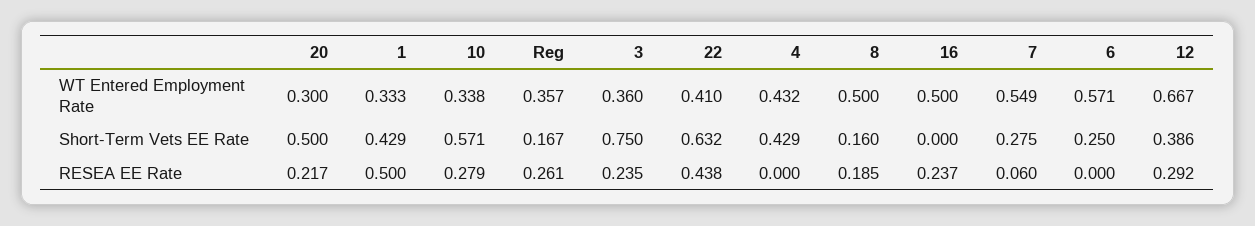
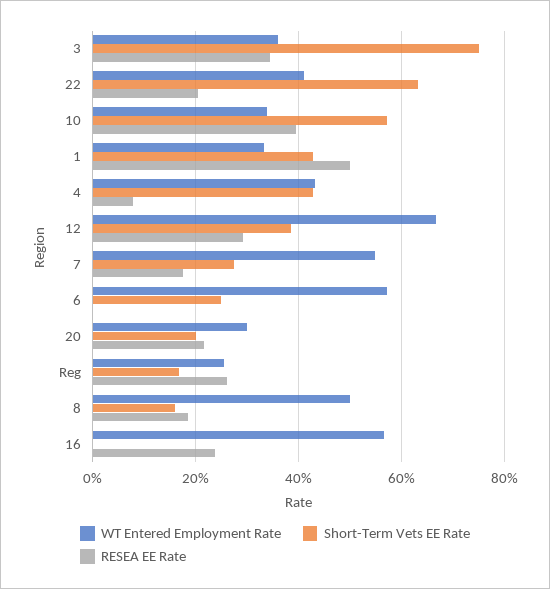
  {
    "WT Entered Employment Rate": {
      "20": 0.3,
      "1": 0.333,
      "10": 0.338,
-     "Reg": 0.357,
+     "Reg": 0.26,
      "3": 0.36,
      "22": 0.41,
      "4": 0.432,
      "8": 0.5,
-     "16": 0.5,
+     "16": 0.56,
      "7": 0.549,
      "6": 0.571,
      "12": 0.667
    },
    "Short-Term Vets EE Rate": {
-     "20": 0.5,
+     "20": 0.2,
      "1": 0.429,
      "10": 0.571,
      "Reg": 0.167,
      "3": 0.75,
      "22": 0.632,
      "4": 0.429,
      "8": 0.16,
      "16": 0,
      "7": 0.275,
      "6": 0.25,
      "12": 0.386
    },
    "RESEA EE Rate": {
      "20": 0.217,
      "1": 0.5,
-     "10": 0.279,
+     "10": 0.4,
      "Reg": 0.261,
-     "3": 0.235,
+     "3": 0.34,
-     "22": 0.438,
+     "22": 0.2,
-     "4": 0,
+     "4": 0.08,
      "8": 0.185,
      "16": 0.237,
-     "7": 0.06,
+     "7": 0.18,
      "6": 0,
      "12": 0.292
    }
  }

